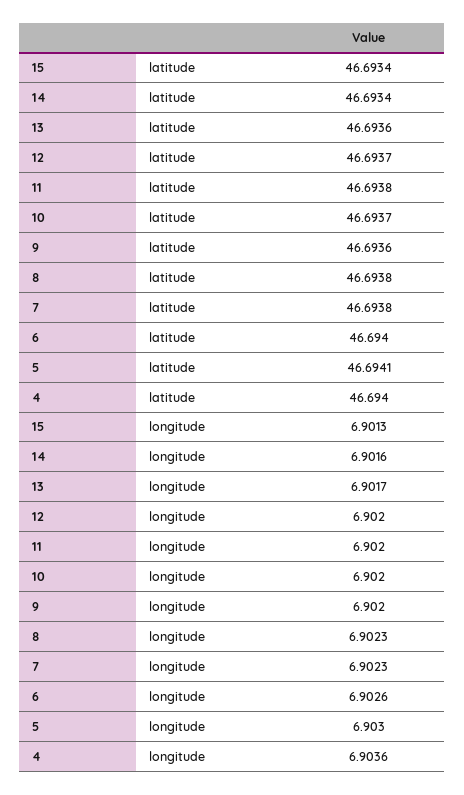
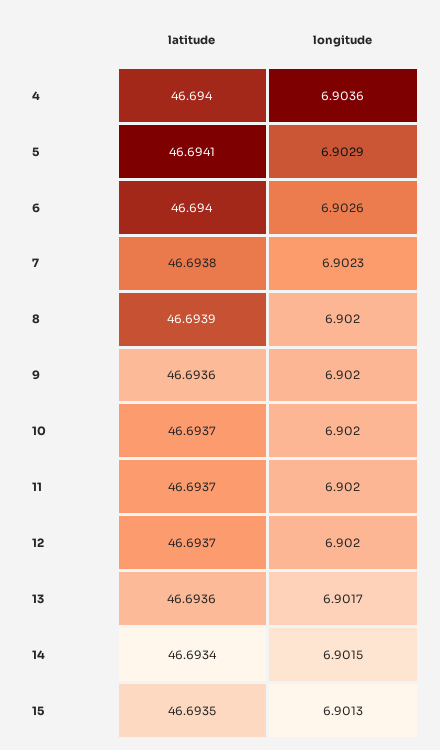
  {
    "15": {
-     "latitude": 46.6934,
+     "latitude": 46.6935,
      "longitude": 6.9013
    },
    "14": {
      "latitude": 46.6934,
-     "longitude": 6.9016
+     "longitude": 6.9015
    },
    "13": {
      "latitude": 46.6936,
      "longitude": 6.9017
    },
    "12": {
      "latitude": 46.6937,
      "longitude": 6.902
    },
    "11": {
-     "latitude": 46.6938,
+     "latitude": 46.6937,
      "longitude": 6.902
    },
    "10": {
      "latitude": 46.6937,
      "longitude": 6.902
    },
    "9": {
      "latitude": 46.6936,
      "longitude": 6.902
    },
    "8": {
-     "latitude": 46.6938,
+     "latitude": 46.6939,
-     "longitude": 6.9023
+     "longitude": 6.902
    },
    "7": {
      "latitude": 46.6938,
      "longitude": 6.9023
    },
    "6": {
      "latitude": 46.694,
      "longitude": 6.9026
    },
    "5": {
      "latitude": 46.6941,
-     "longitude": 6.903
+     "longitude": 6.9029
    },
    "4": {
      "latitude": 46.694,
      "longitude": 6.9036
    }
  }

